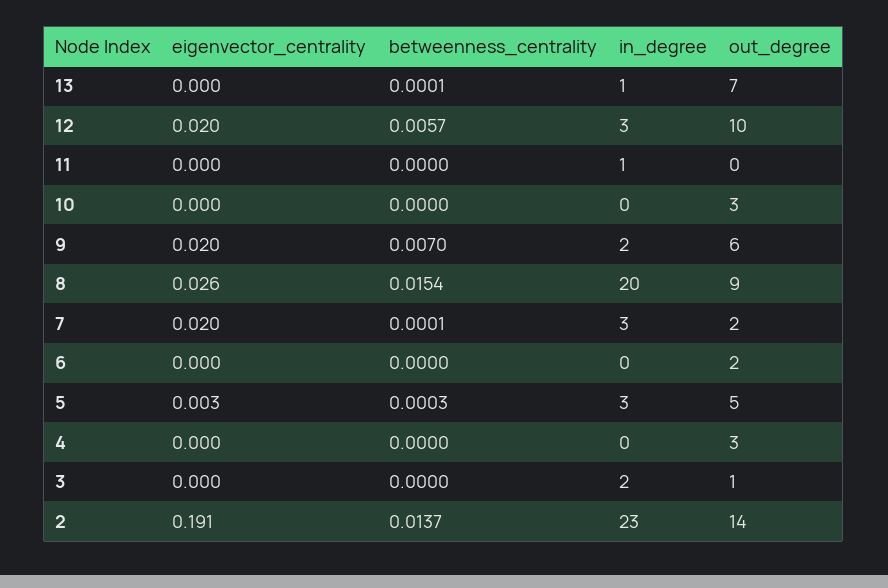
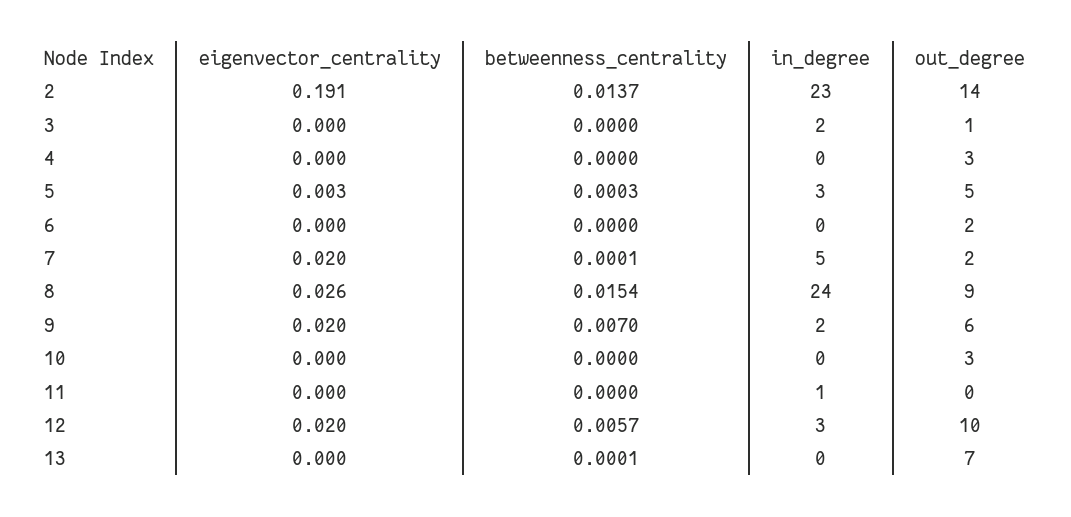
  {
    "eigenvector_centrality": {
      "13": 0,
      "12": 0.02,
      "11": 0,
      "10": 0,
      "9": 0.02,
      "8": 0.026,
      "7": 0.02,
      "6": 0,
      "5": 0.003,
      "4": 0,
      "3": 0,
      "2": 0.191
    },
    "betweenness_centrality": {
      "13": 0.0001,
      "12": 0.0057,
      "11": 0,
      "10": 0,
      "9": 0.007,
      "8": 0.0154,
      "7": 0.0001,
      "6": 0,
      "5": 0.0003,
      "4": 0,
      "3": 0,
      "2": 0.0137
    },
    "in_degree": {
-     "13": 1,
+     "13": 0,
      "12": 3,
      "11": 1,
      "10": 0,
      "9": 2,
-     "8": 20,
+     "8": 24,
-     "7": 3,
+     "7": 5,
      "6": 0,
      "5": 3,
      "4": 0,
      "3": 2,
      "2": 23
    },
    "out_degree": {
      "13": 7,
      "12": 10,
      "11": 0,
      "10": 3,
      "9": 6,
      "8": 9,
      "7": 2,
      "6": 2,
      "5": 5,
      "4": 3,
      "3": 1,
      "2": 14
    }
  }

